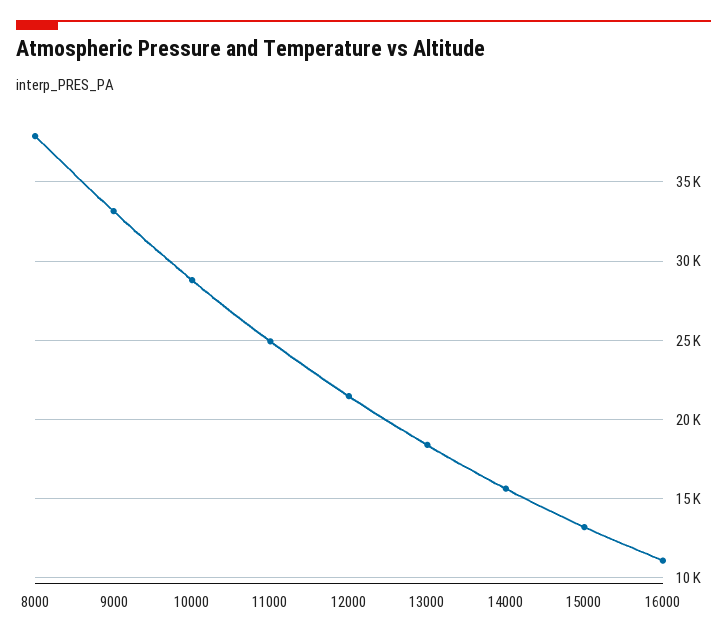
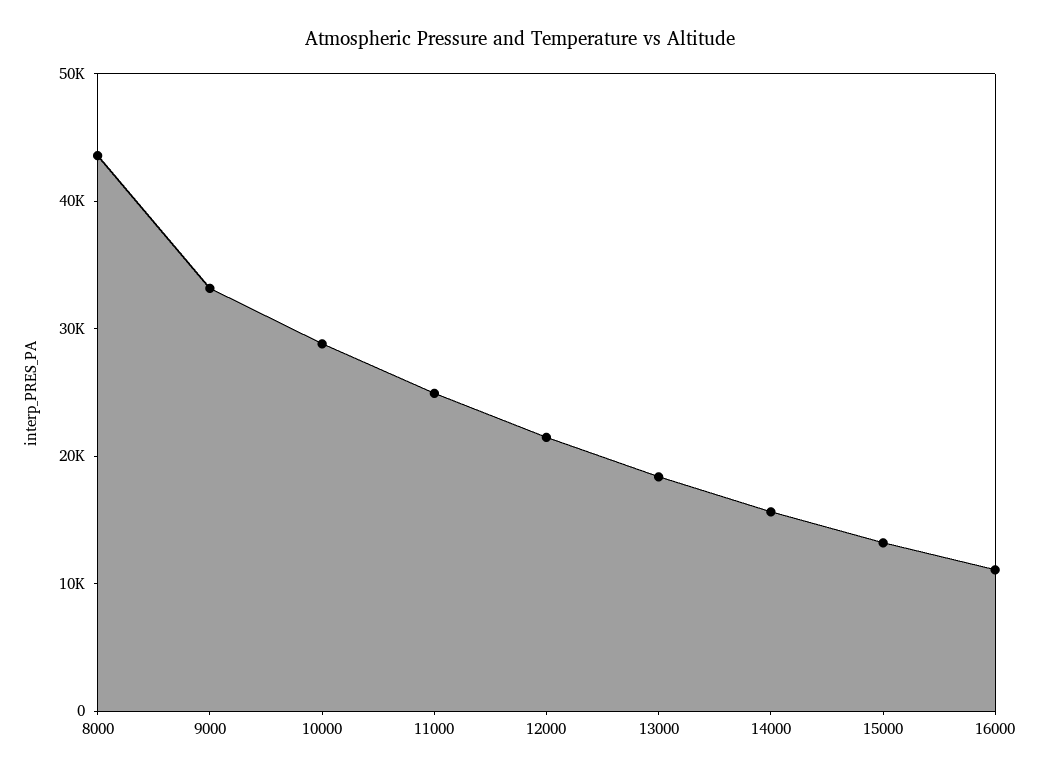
  {
-   "8000": 38000,
+   "8000": 44000,
    "9000": 33000,
    "10000": 29000,
    "11000": 25000,
    "12000": 21500,
    "13000": 18500,
    "14000": 15500,
    "15000": 13000,
    "16000": 11000
  }

